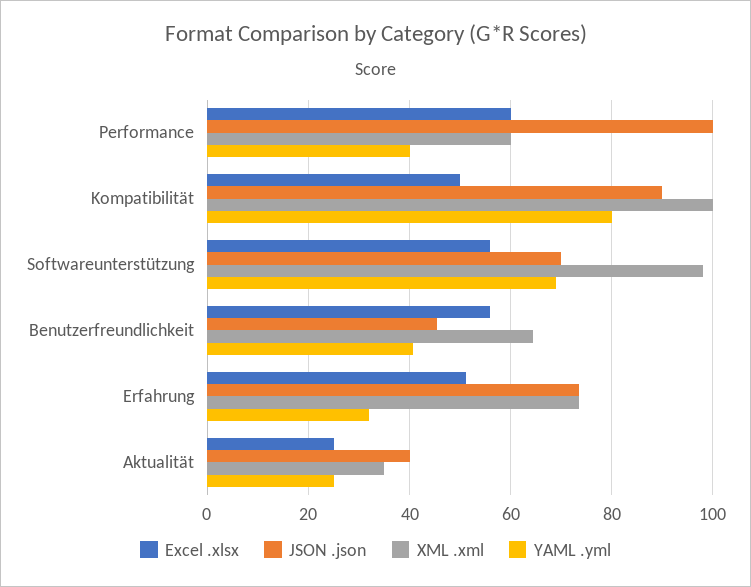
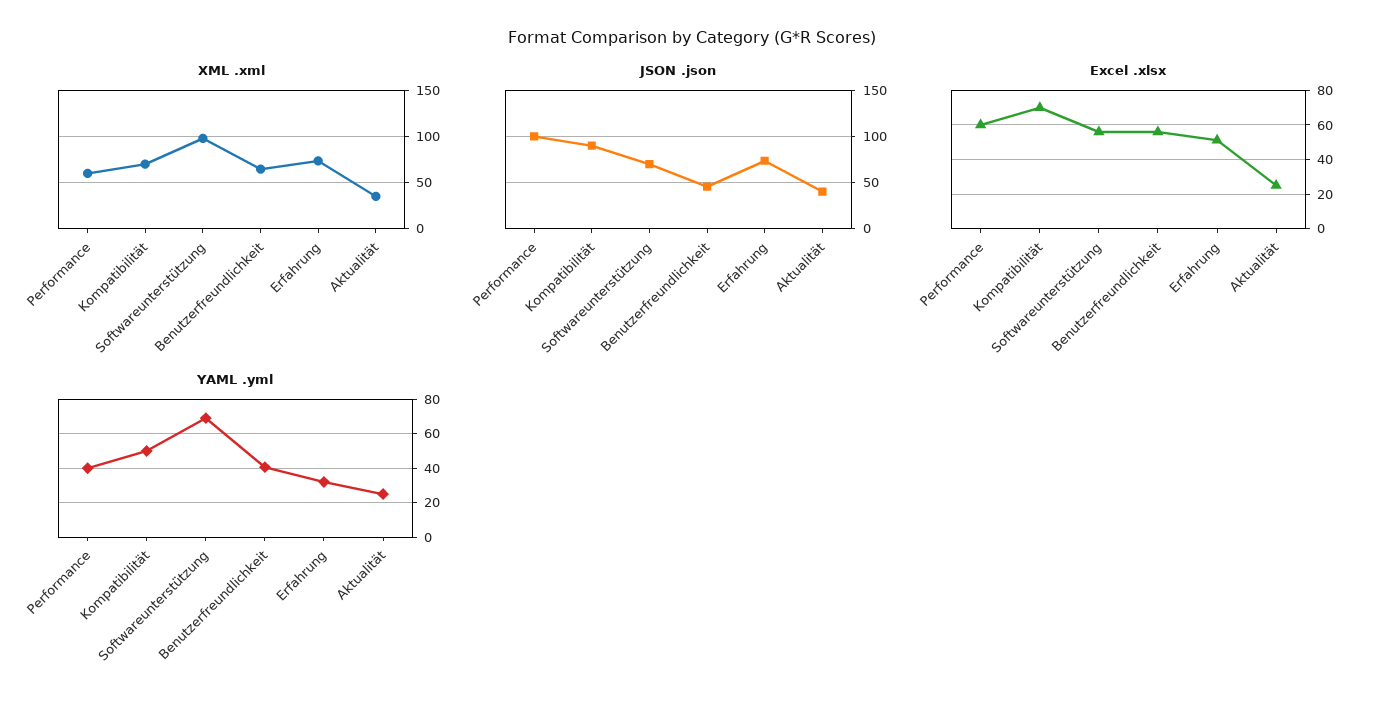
  {
    "Excel .xlsx": {
      "Performance": 60,
-     "Kompatibilität": 50,
+     "Kompatibilität": 70,
      "Softwareunterstützung": 56,
      "Benutzerfreundlichkeit": 56,
      "Erfahrung": 52,
      "Aktualität": 26
    },
    "JSON .json": {
      "Performance": 100,
      "Kompatibilität": 90,
      "Softwareunterstützung": 70,
      "Benutzerfreundlichkeit": 46,
      "Erfahrung": 74,
      "Aktualität": 40
    },
    "XML .xml": {
      "Performance": 60,
-     "Kompatibilität": 100,
+     "Kompatibilität": 70,
      "Softwareunterstützung": 98,
      "Benutzerfreundlichkeit": 64,
      "Erfahrung": 74,
      "Aktualität": 36
    },
    "YAML .yml": {
      "Performance": 40,
-     "Kompatibilität": 80,
+     "Kompatibilität": 50,
      "Softwareunterstützung": 70,
      "Benutzerfreundlichkeit": 40,
      "Erfahrung": 32,
      "Aktualität": 26
    }
  }

